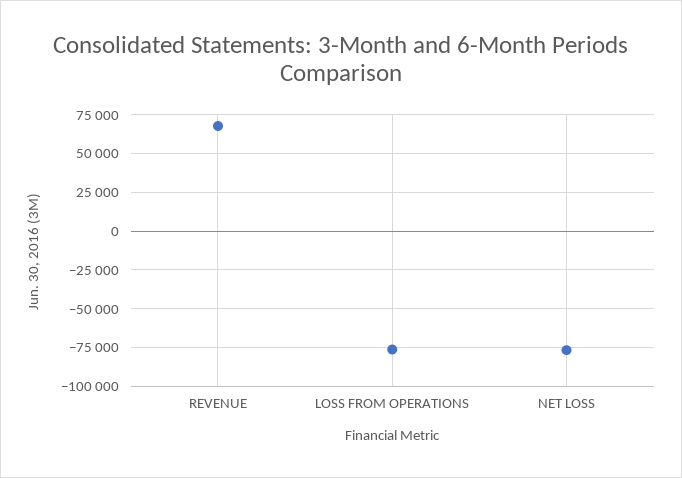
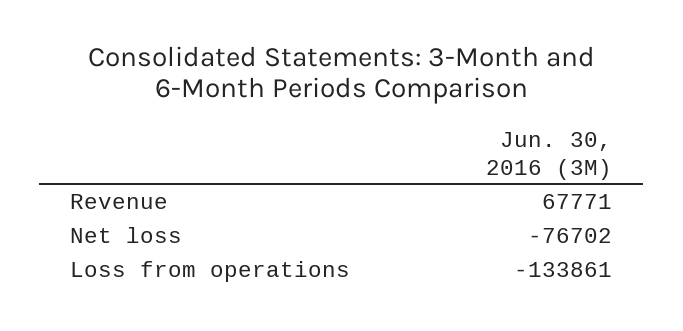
  {
    "REVENUE": 67771,
-   "LOSS FROM OPERATIONS": -75000,
+   "LOSS FROM OPERATIONS": -133861,
    "NET LOSS": -76702
  }

